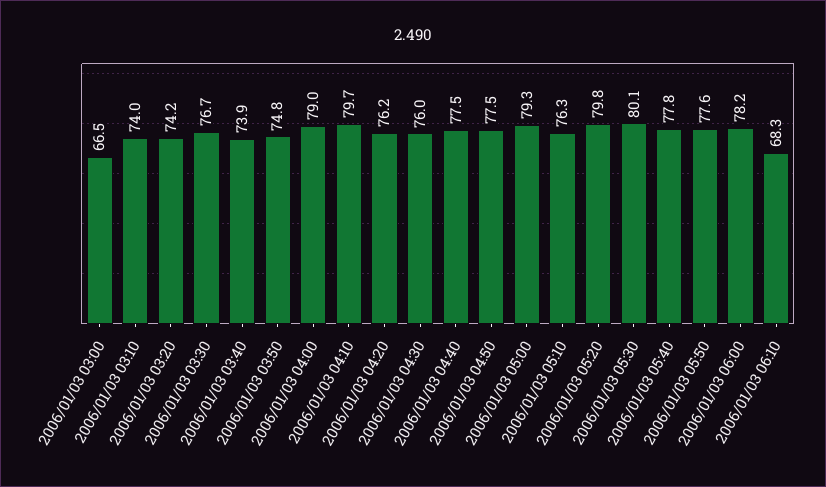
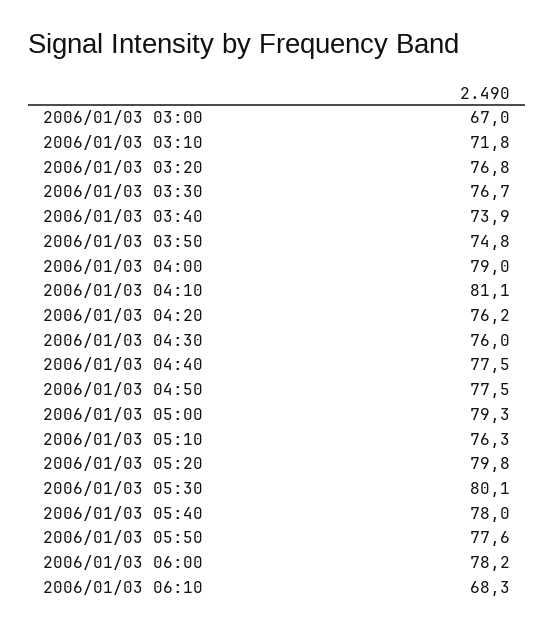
  {
-   "2006/01/03 03:00": 66.5,
+   "2006/01/03 03:00": 67,
-   "2006/01/03 03:10": 74,
+   "2006/01/03 03:10": 71.8,
-   "2006/01/03 03:20": 74.2,
+   "2006/01/03 03:20": 76.8,
    "2006/01/03 03:30": 76.7,
    "2006/01/03 03:40": 73.9,
    "2006/01/03 03:50": 74.8,
    "2006/01/03 04:00": 79,
-   "2006/01/03 04:10": 79.7,
+   "2006/01/03 04:10": 81.1,
    "2006/01/03 04:20": 76.2,
    "2006/01/03 04:30": 76,
    "2006/01/03 04:40": 77.5,
    "2006/01/03 04:50": 77.5,
    "2006/01/03 05:00": 79.3,
    "2006/01/03 05:10": 76.3,
    "2006/01/03 05:20": 79.8,
    "2006/01/03 05:30": 80.1,
-   "2006/01/03 05:40": 77.8,
+   "2006/01/03 05:40": 78,
    "2006/01/03 05:50": 77.6,
    "2006/01/03 06:00": 78.2,
    "2006/01/03 06:10": 68.3
  }

